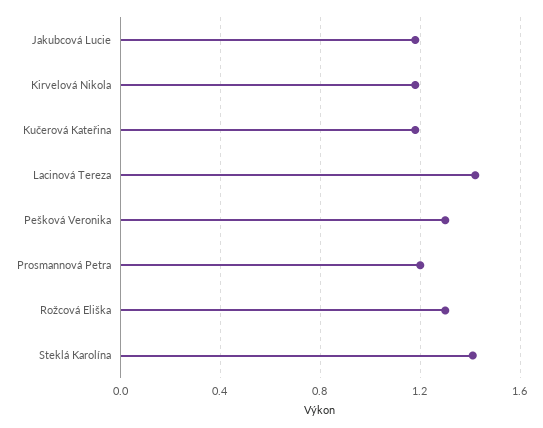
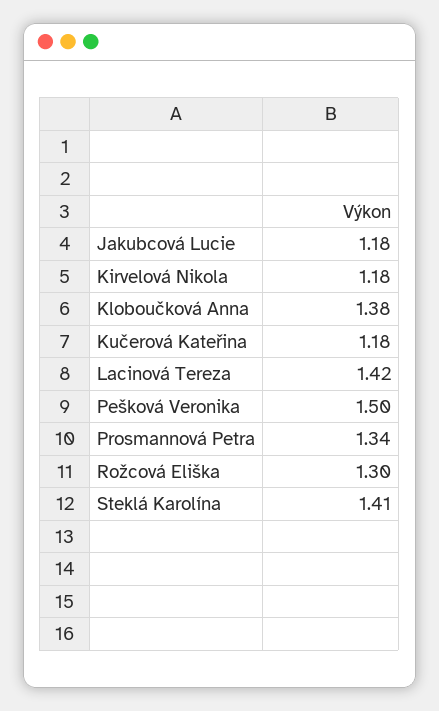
  {
    "Jakubcová Lucie": 1.18,
    "Kirvelová Nikola": 1.18,
    "Kučerová Kateřina": 1.18,
    "Lacinová Tereza": 1.42,
-   "Pešková Veronika": 1.3,
+   "Pešková Veronika": 1.5,
-   "Prosmannová Petra": 1.2,
+   "Prosmannová Petra": 1.34,
    "Rožcová Eliška": 1.3,
-   "Steklá Karolína": 1.41
+   "Steklá Karolína": 1.41,
+   "Kloboučková Anna": 1.38
  }

